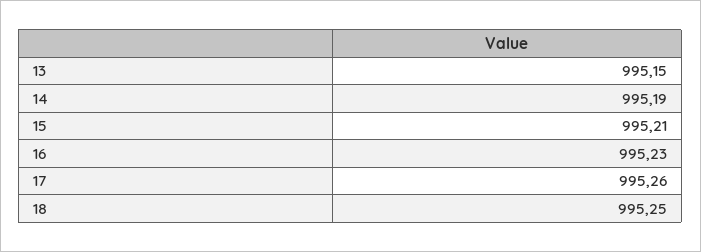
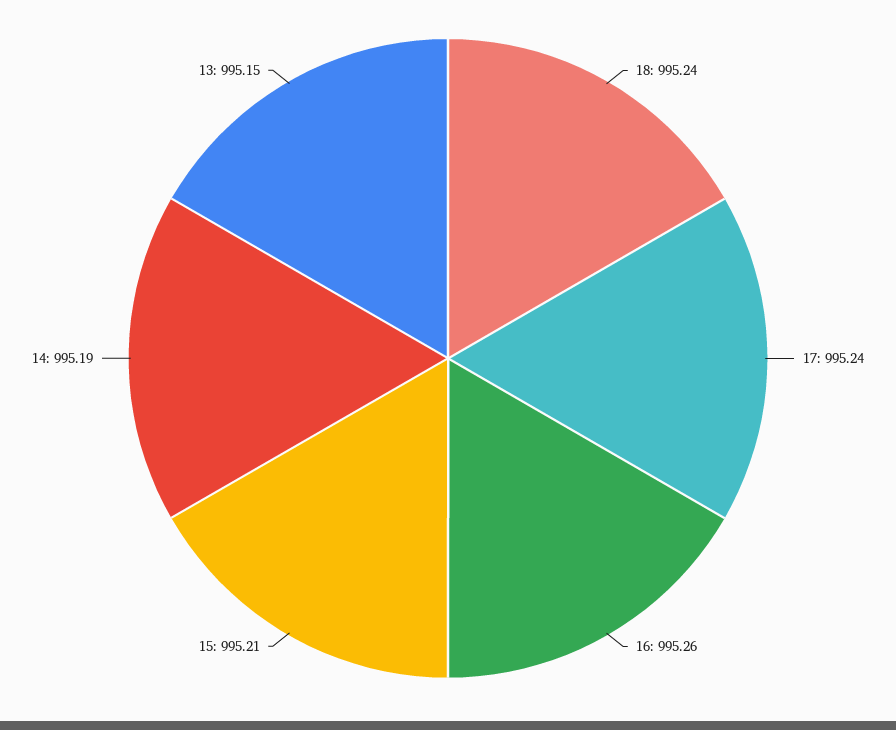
  {
    "13": 995.15,
    "14": 995.19,
    "15": 995.21,
-   "16": 995.23,
+   "16": 995.26,
-   "17": 995.26,
+   "17": 995.24,
-   "18": 995.25
+   "18": 995.24
  }

